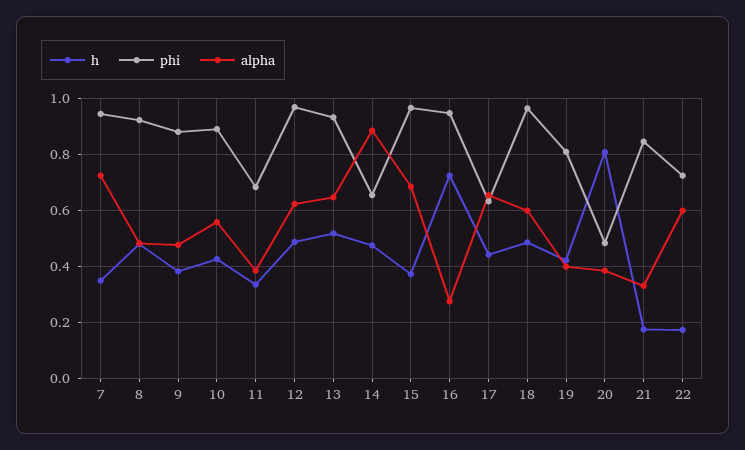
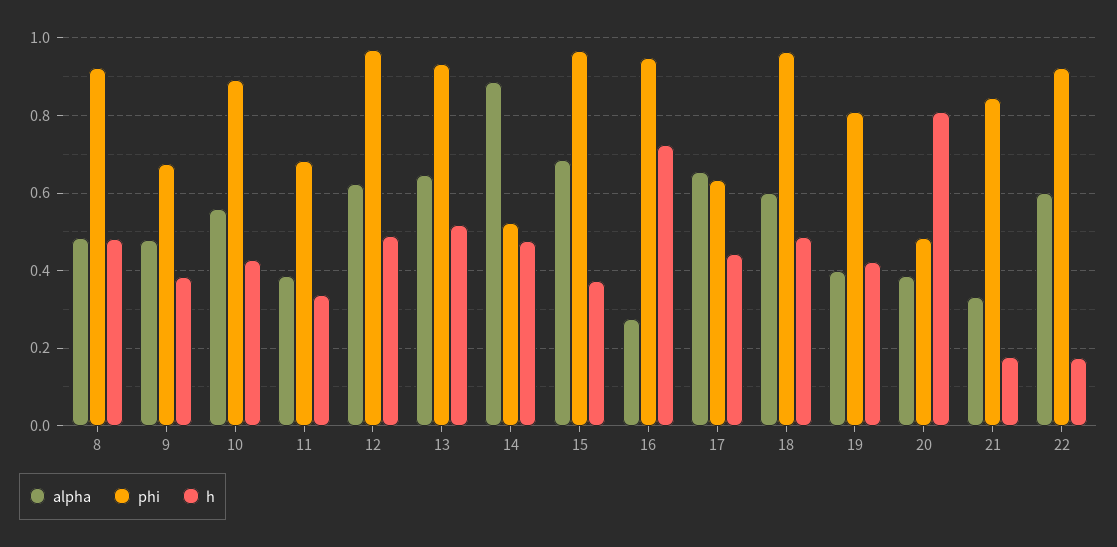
  {
    "h": {
-     "7": 0.35,
      "8": 0.48,
      "9": 0.38,
      "10": 0.42,
      "11": 0.34,
      "12": 0.48,
      "13": 0.52,
      "14": 0.48,
      "15": 0.38,
      "16": 0.72,
      "17": 0.44,
      "18": 0.48,
      "19": 0.42,
      "20": 0.8,
      "21": 0.18,
      "22": 0.18
    },
    "phi": {
-     "7": 0.95,
      "8": 0.92,
-     "9": 0.875,
+     "9": 0.68,
      "10": 0.9,
      "11": 0.68,
      "12": 0.96,
      "13": 0.94,
-     "14": 0.65,
+     "14": 0.52,
      "15": 0.96,
      "16": 0.94,
      "17": 0.64,
      "18": 0.96,
      "19": 0.8,
      "20": 0.48,
      "21": 0.84,
-     "22": 0.725
+     "22": 0.92
    },
    "alpha": {
-     "7": 0.725,
      "8": 0.48,
      "9": 0.48,
      "10": 0.56,
      "11": 0.38,
      "12": 0.62,
      "13": 0.64,
      "14": 0.88,
      "15": 0.68,
      "16": 0.28,
      "17": 0.66,
      "18": 0.6,
      "19": 0.4,
      "20": 0.38,
      "21": 0.34,
      "22": 0.6
    }
  }

